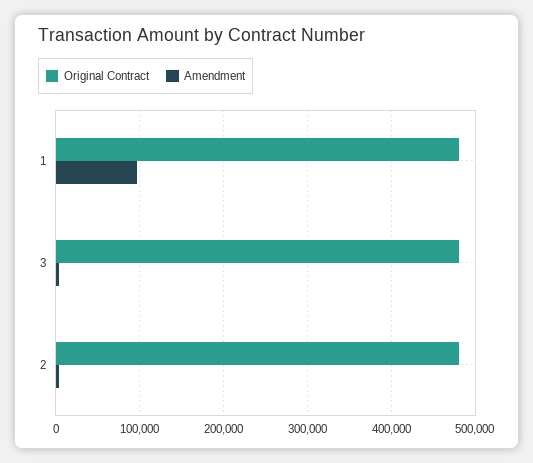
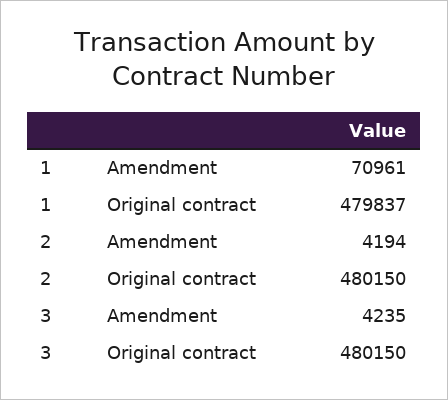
  {
    "Original Contract": {
      "1": 479837,
      "3": 480150,
      "2": 480150
    },
    "Amendment": {
-     "1": 100000,
+     "1": 70961,
      "3": 4235,
      "2": 4194
    }
  }

